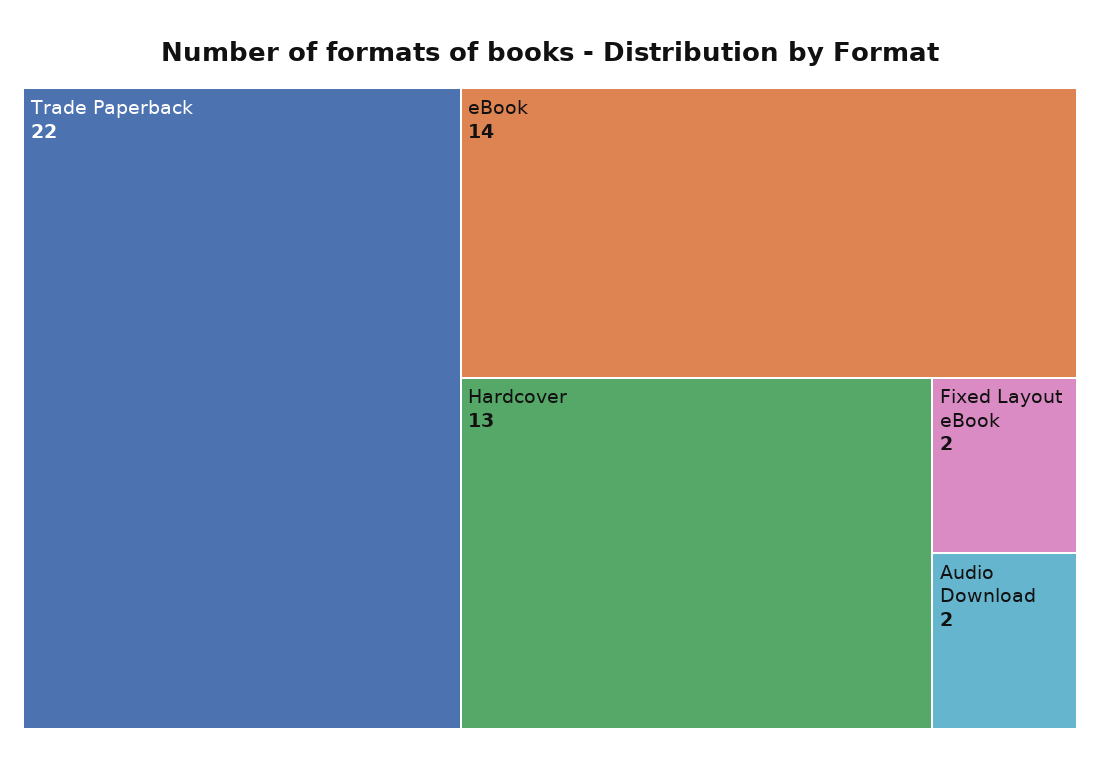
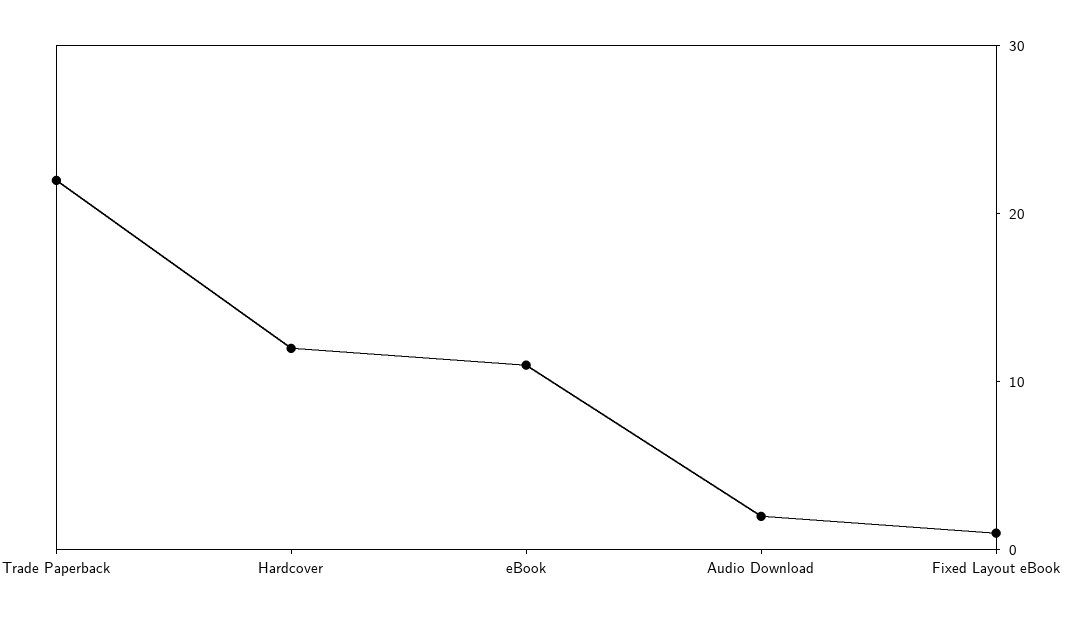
  {
    "Trade Paperback": 22,
-   "eBook": 14,
+   "eBook": 11,
-   "Hardcover": 13,
+   "Hardcover": 12,
-   "Fixed Layout eBook": 2,
+   "Fixed Layout eBook": 1,
    "Audio Download": 2
  }

